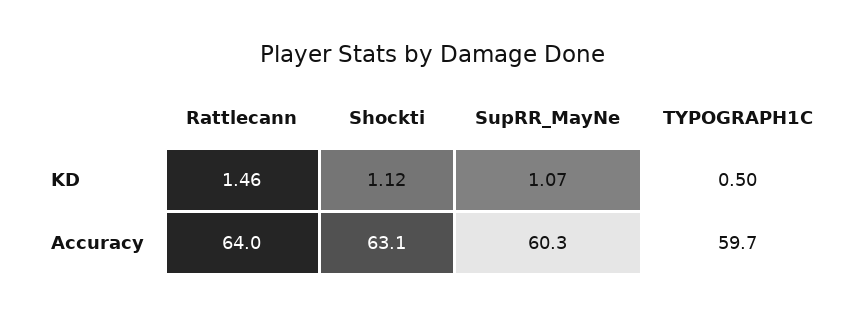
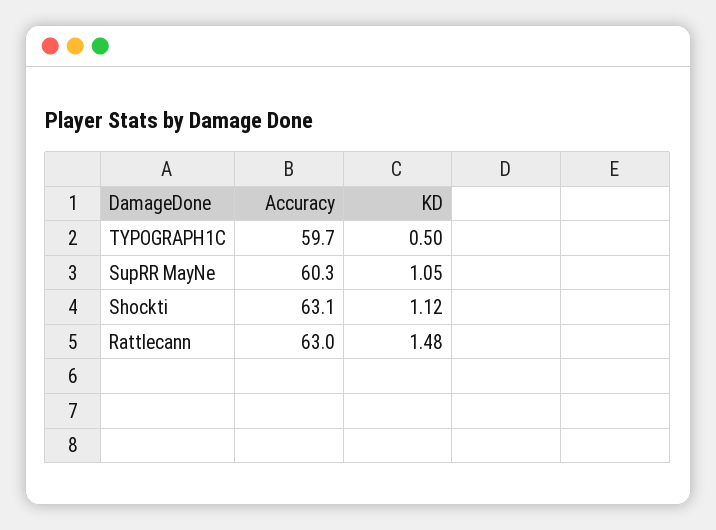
  {
    "Rattlecann": {
-     "KD": 1.46,
+     "KD": 1.48,
-     "Accuracy": 64
+     "Accuracy": 63
    },
    "Shockti": {
      "KD": 1.12,
      "Accuracy": 63.1
    },
    "SupRR_MayNe": {
-     "KD": 1.07,
+     "KD": 1.05,
      "Accuracy": 60.3
    },
    "TYPOGRAPH1C": {
      "KD": 0.5,
      "Accuracy": 59.7
    }
  }

